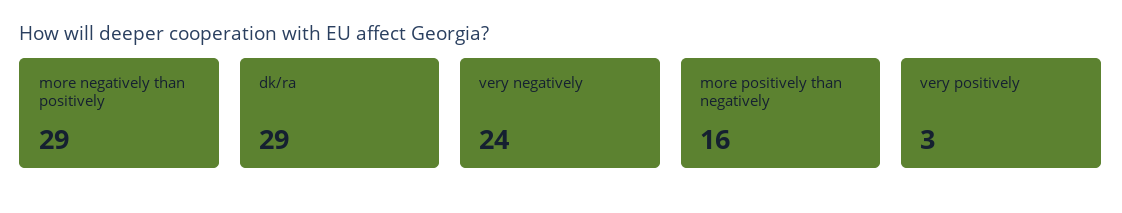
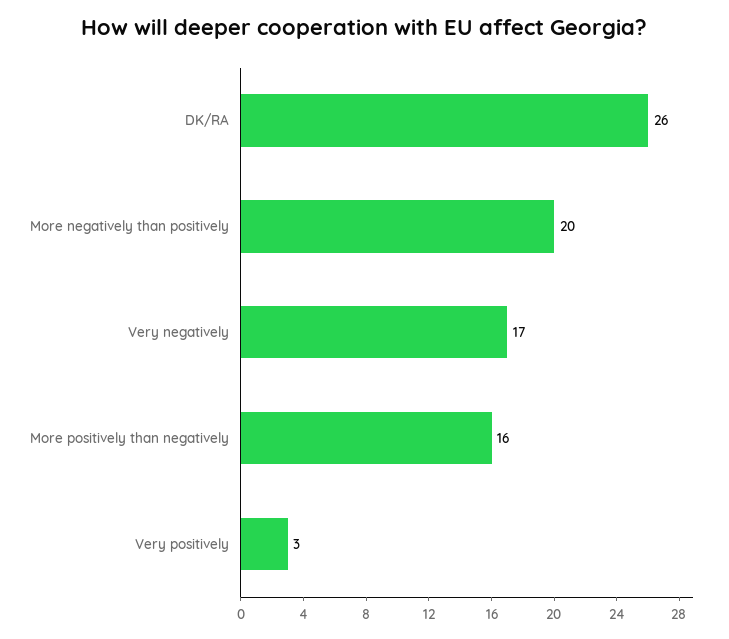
  {
-   "more negatively than positively": 29,
+   "more negatively than positively": 20,
-   "dk/ra": 29,
+   "dk/ra": 26,
-   "very negatively": 24,
+   "very negatively": 17,
    "more positively than negatively": 16,
    "very positively": 3
  }

